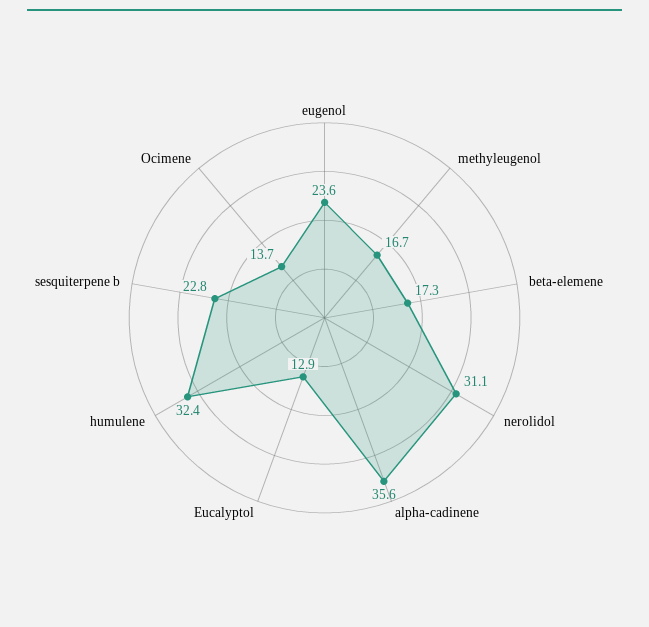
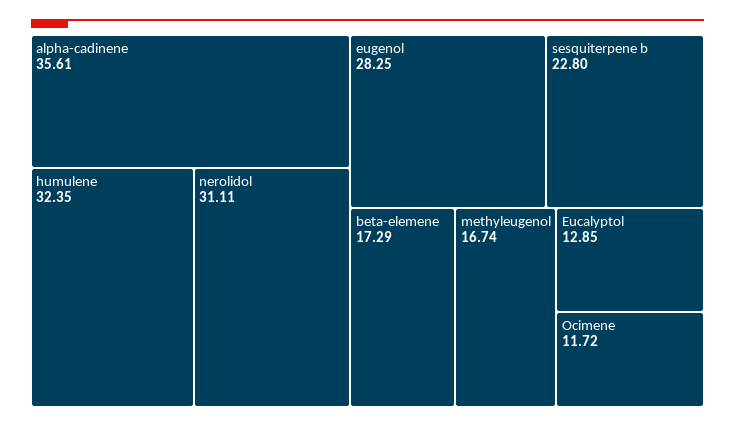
  {
-   "eugenol": 23.6,
+   "eugenol": 28.25,
    "methyleugenol": 16.74,
    "beta-elemene": 17.29,
    "nerolidol": 31.11,
    "alpha-cadinene": 35.61,
    "Eucalyptol": 12.85,
    "humulene": 32.35,
    "sesquiterpene b": 22.8,
-   "Ocimene": 13.7
+   "Ocimene": 11.72
  }

